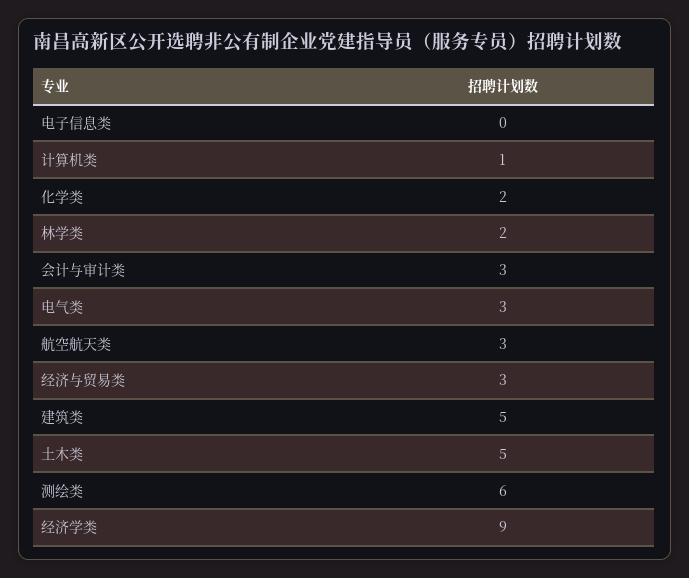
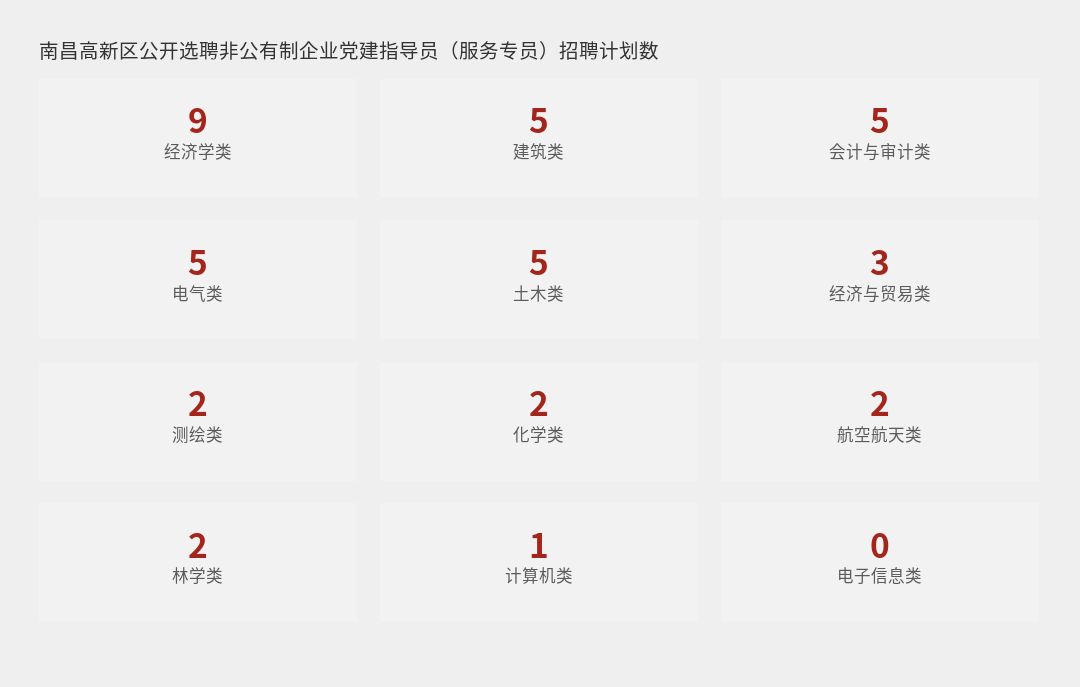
  {
    "电子信息类": 0,
    "计算机类": 1,
    "化学类": 2,
    "林学类": 2,
-   "会计与审计类": 3,
+   "会计与审计类": 5,
-   "电气类": 3,
+   "电气类": 5,
-   "航空航天类": 3,
+   "航空航天类": 2,
    "经济与贸易类": 3,
    "建筑类": 5,
    "土木类": 5,
-   "测绘类": 6,
+   "测绘类": 2,
    "经济学类": 9
  }

